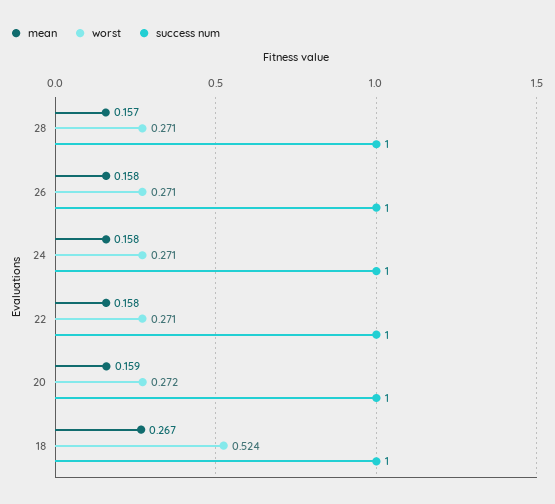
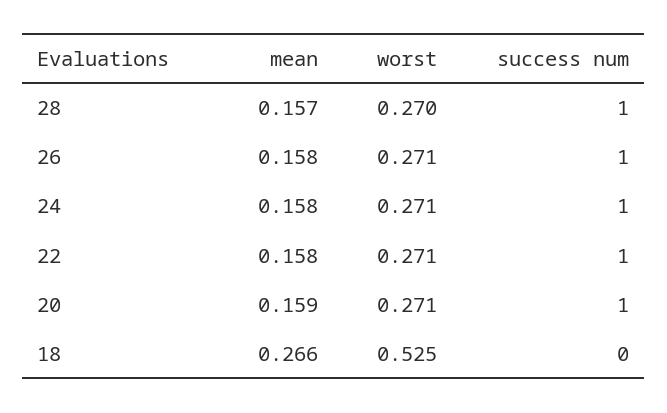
  {
    "mean": {
      "28": 0.157,
      "26": 0.158,
      "24": 0.158,
      "22": 0.158,
      "20": 0.159,
-     "18": 0.267
+     "18": 0.266
    },
    "worst": {
-     "28": 0.271,
+     "28": 0.27,
      "26": 0.271,
      "24": 0.271,
      "22": 0.271,
-     "20": 0.272,
+     "20": 0.271,
-     "18": 0.524
+     "18": 0.525
    },
    "success num": {
      "28": 1,
      "26": 1,
      "24": 1,
      "22": 1,
      "20": 1,
-     "18": 1
+     "18": 0
    }
  }

